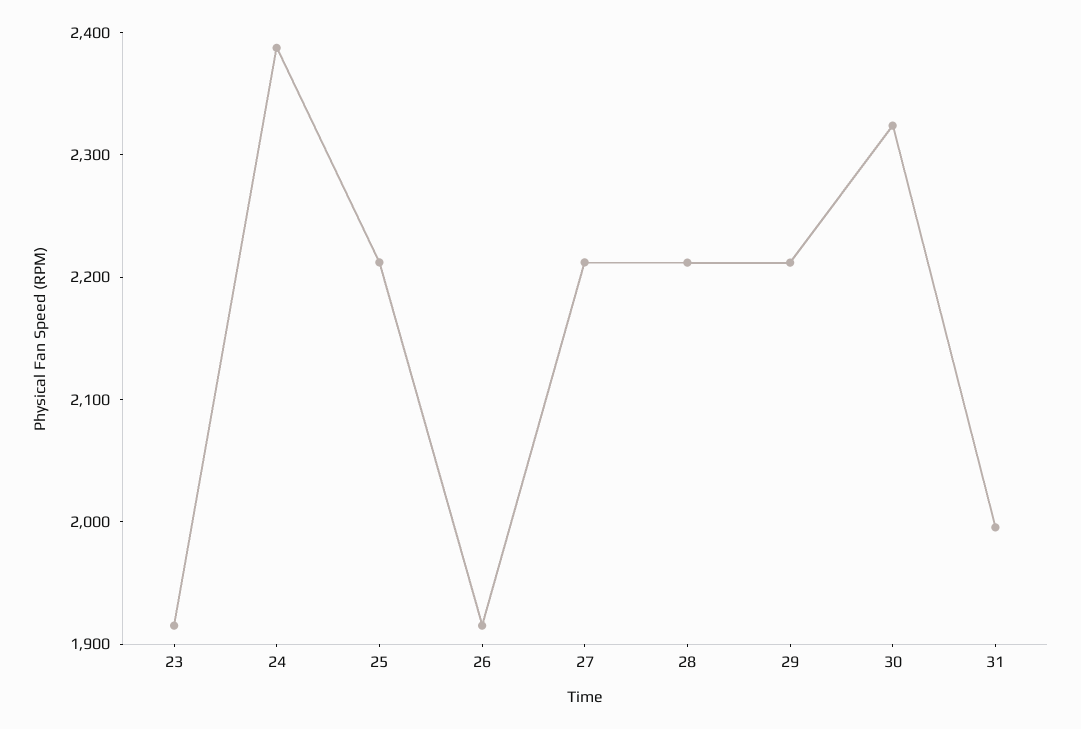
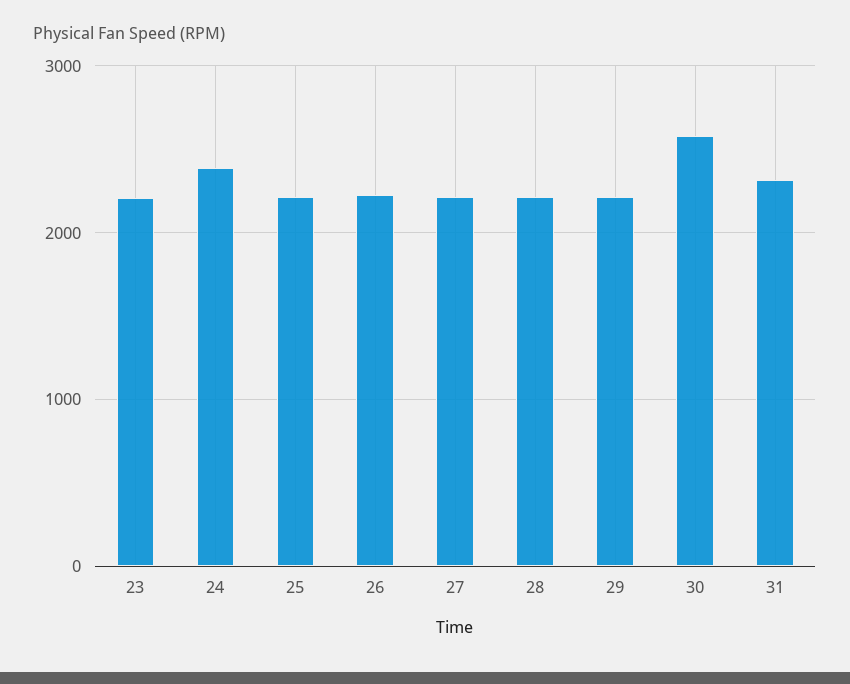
  {
-   "23": 1920,
+   "23": 2200,
    "24": 2380,
    "25": 2220,
-   "26": 1920,
+   "26": 2200,
    "27": 2220,
    "28": 2220,
    "29": 2220,
-   "30": 2320,
+   "30": 2600,
-   "31": 2000
+   "31": 2300
  }

